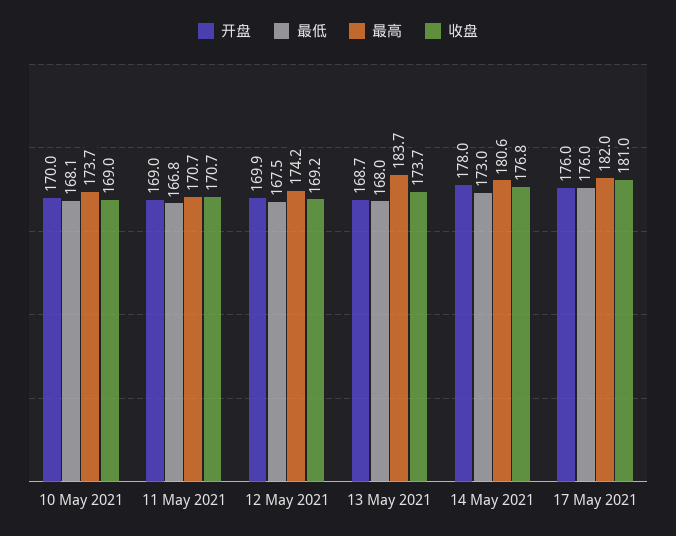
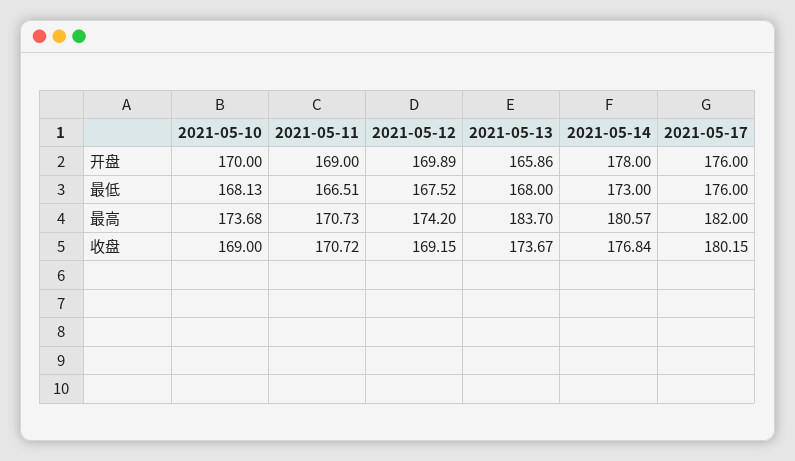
  {
    "开盘": {
      "10 May 2021": 170,
      "11 May 2021": 169,
      "12 May 2021": 169.89,
-     "13 May 2021": 168.7,
+     "13 May 2021": 165.86,
      "14 May 2021": 178,
      "17 May 2021": 176
    },
    "最低": {
      "10 May 2021": 168.13,
-     "11 May 2021": 166.8,
+     "11 May 2021": 166.51,
      "12 May 2021": 167.52,
      "13 May 2021": 168,
      "14 May 2021": 173,
      "17 May 2021": 176
    },
    "最高": {
      "10 May 2021": 173.68,
      "11 May 2021": 170.73,
      "12 May 2021": 174.2,
      "13 May 2021": 183.7,
      "14 May 2021": 180.57,
      "17 May 2021": 182
    },
    "收盘": {
      "10 May 2021": 169,
      "11 May 2021": 170.72,
      "12 May 2021": 169.15,
      "13 May 2021": 173.67,
      "14 May 2021": 176.84,
-     "17 May 2021": 181
+     "17 May 2021": 180.15
    }
  }

